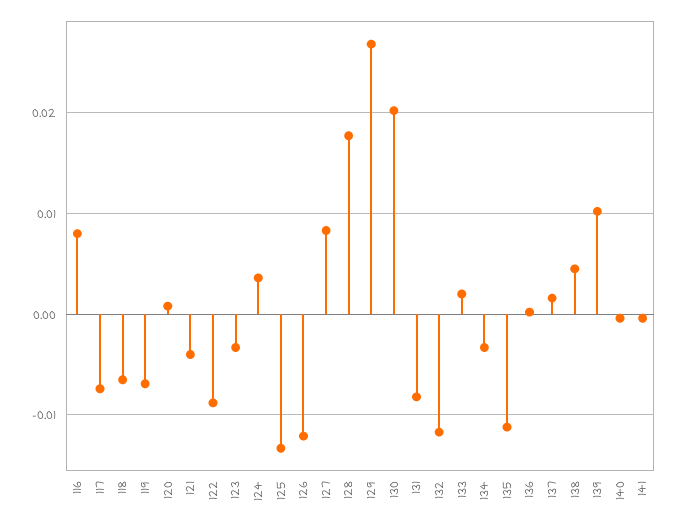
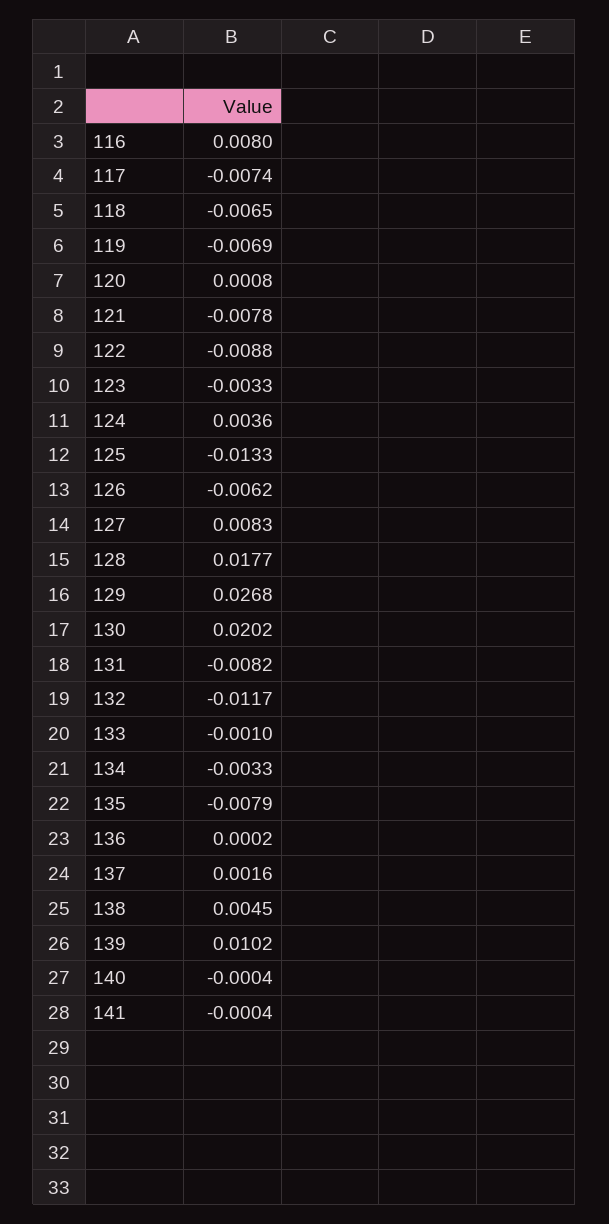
  {
    "116": 0.008,
    "117": -0.0074,
    "118": -0.0065,
    "119": -0.0069,
    "120": 0.0008,
-   "121": -0.004,
+   "121": -0.0078,
    "122": -0.0088,
    "123": -0.0033,
    "124": 0.0036,
    "125": -0.0133,
-   "126": -0.012,
+   "126": -0.0062,
    "127": 0.0083,
    "128": 0.0177,
    "129": 0.0268,
    "130": 0.0202,
    "131": -0.0082,
    "132": -0.0117,
-   "133": 0.002,
+   "133": -0.001,
    "134": -0.0033,
-   "135": -0.011,
+   "135": -0.0079,
    "136": 0.0002,
    "137": 0.0016,
    "138": 0.0045,
    "139": 0.0102,
    "140": -0.0004,
    "141": -0.0004
  }

